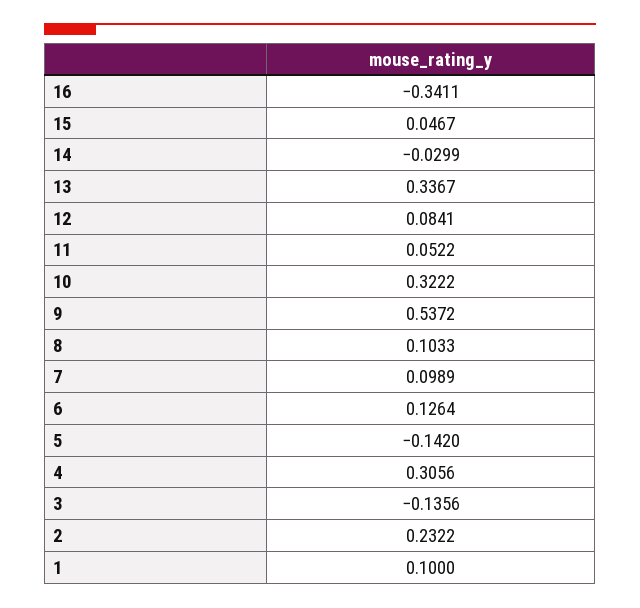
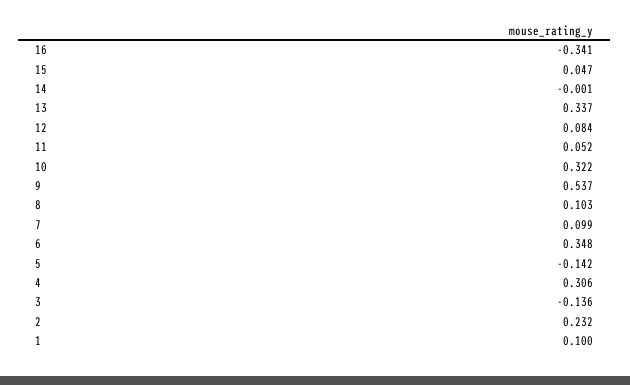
  {
    "16": -0.3411,
    "15": 0.0467,
-   "14": -0.0299,
+   "14": -0.001,
    "13": 0.3367,
    "12": 0.0841,
    "11": 0.0522,
    "10": 0.3222,
    "9": 0.5372,
    "8": 0.1033,
    "7": 0.0989,
-   "6": 0.1264,
+   "6": 0.348,
    "5": -0.142,
    "4": 0.3056,
    "3": -0.1356,
    "2": 0.2322,
    "1": 0.1
  }

